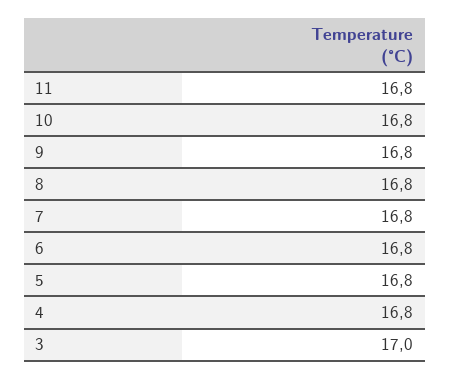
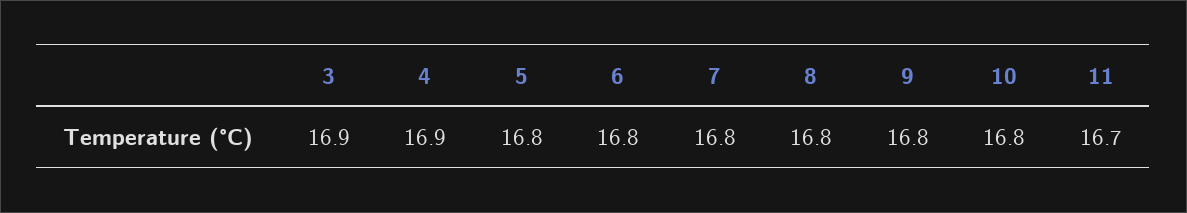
  {
-   "11": 16.8,
+   "11": 16.7,
    "10": 16.8,
    "9": 16.8,
    "8": 16.8,
    "7": 16.8,
    "6": 16.8,
    "5": 16.8,
-   "4": 16.8,
+   "4": 16.9,
-   "3": 17
+   "3": 16.9
  }

